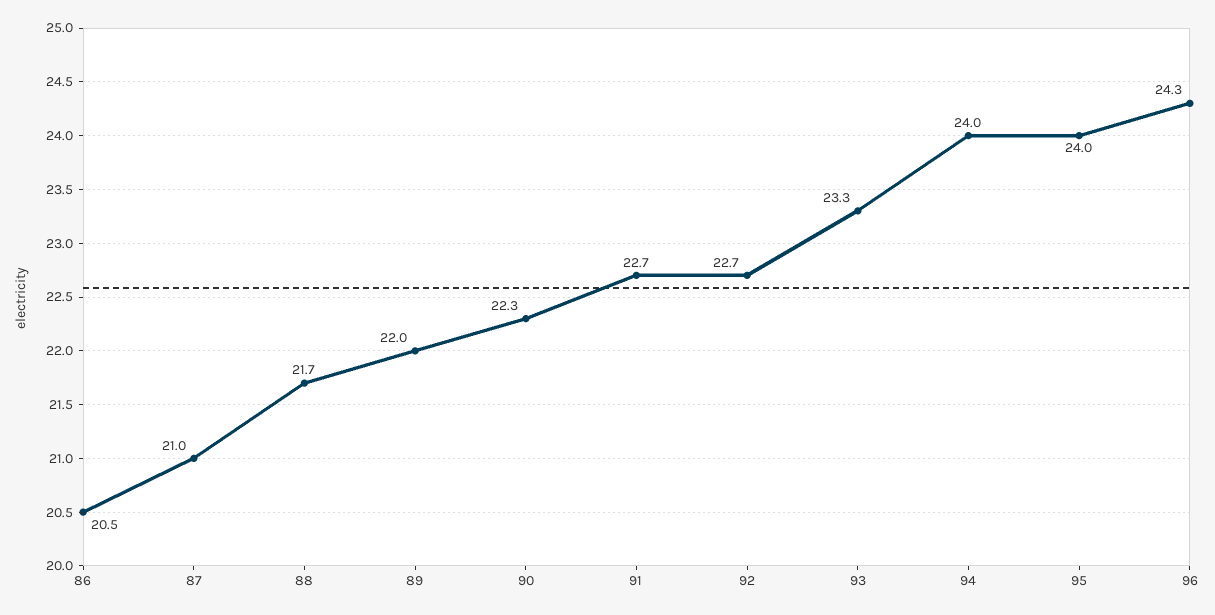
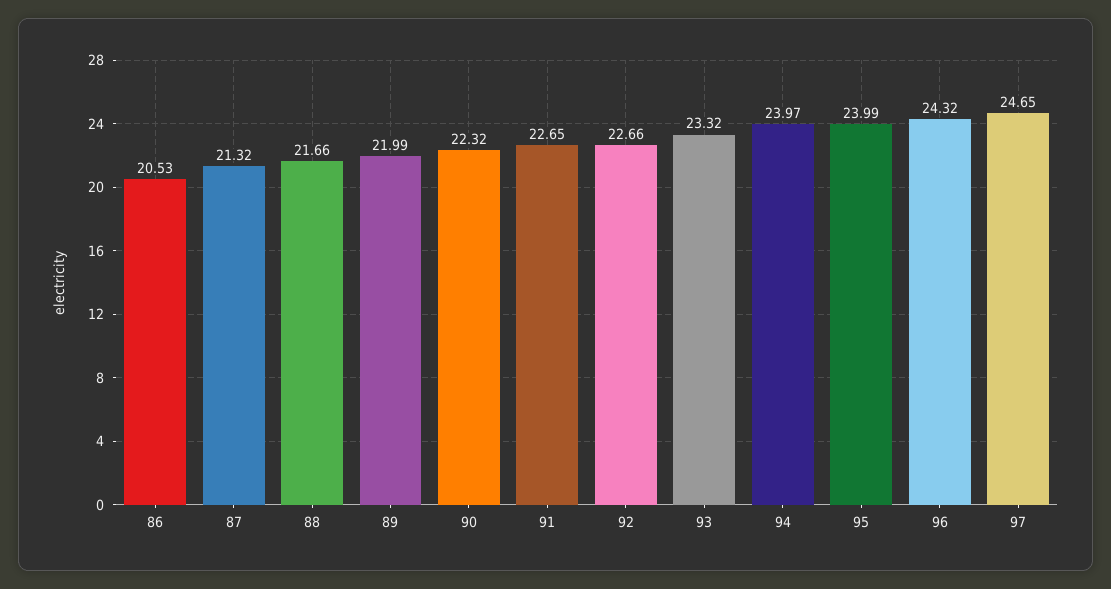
  {
    "86": 20.53,
-   "87": 21,
+   "87": 21.32,
    "88": 21.66,
    "89": 21.99,
    "90": 22.32,
    "91": 22.65,
    "92": 22.66,
    "93": 23.32,
    "94": 23.97,
    "95": 23.99,
-   "96": 24.32
+   "96": 24.32,
+   "97": 24.65
  }

